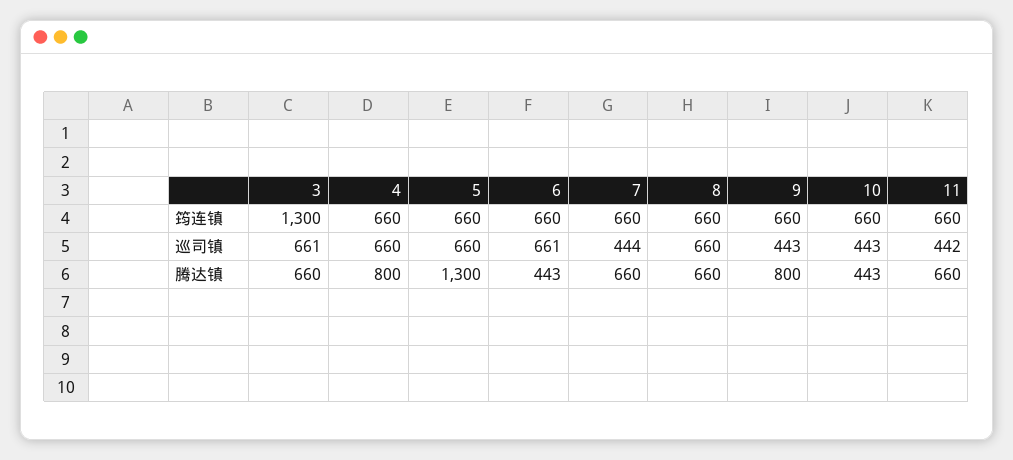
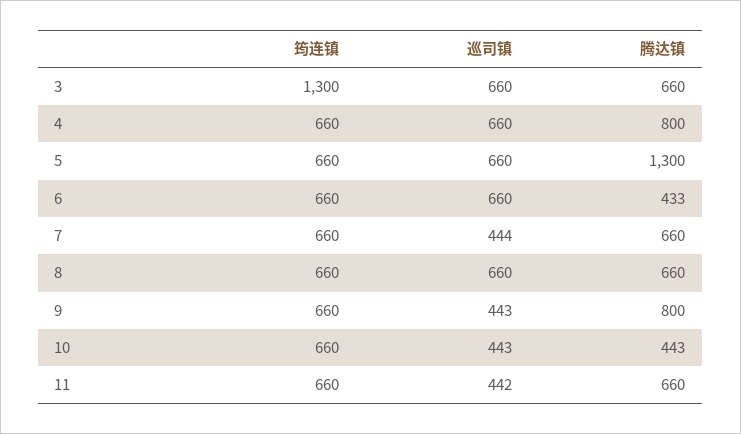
  {
    "3": {
      "筠连镇": 1300,
-     "巡司镇": 661,
+     "巡司镇": 660,
      "腾达镇": 660
    },
    "4": {
      "筠连镇": 660,
      "巡司镇": 660,
      "腾达镇": 800
    },
    "5": {
      "筠连镇": 660,
      "巡司镇": 660,
      "腾达镇": 1300
    },
    "6": {
      "筠连镇": 660,
-     "巡司镇": 661,
+     "巡司镇": 660,
-     "腾达镇": 443
+     "腾达镇": 433
    },
    "7": {
      "筠连镇": 660,
      "巡司镇": 444,
      "腾达镇": 660
    },
    "8": {
      "筠连镇": 660,
      "巡司镇": 660,
      "腾达镇": 660
    },
    "9": {
      "筠连镇": 660,
      "巡司镇": 443,
      "腾达镇": 800
    },
    "10": {
      "筠连镇": 660,
      "巡司镇": 443,
      "腾达镇": 443
    },
    "11": {
      "筠连镇": 660,
      "巡司镇": 442,
      "腾达镇": 660
    }
  }

